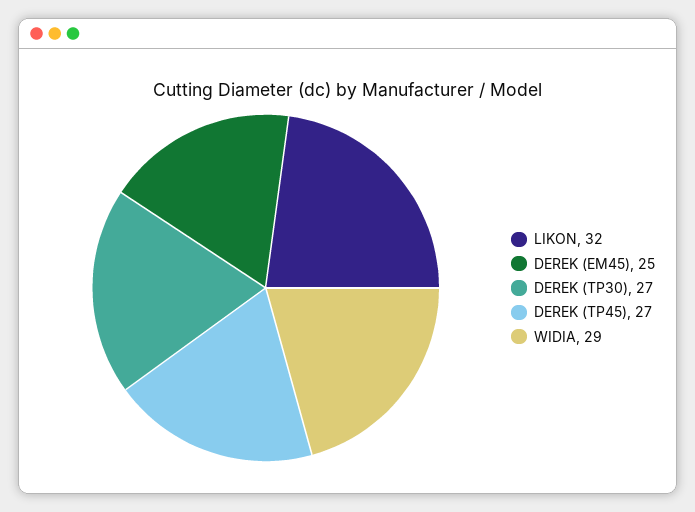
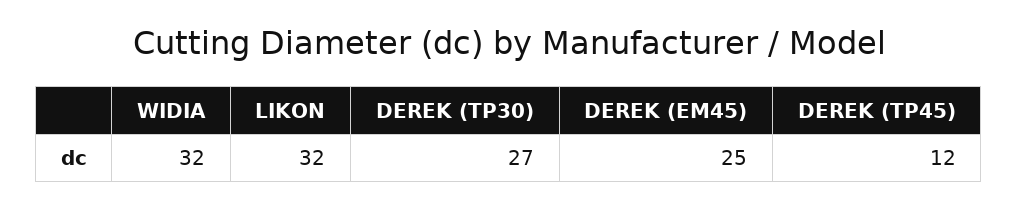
  {
    "LIKON": 32,
    "DEREK (EM45)": 25,
    "DEREK (TP30)": 27,
-   "DEREK (TP45)": 27,
+   "DEREK (TP45)": 12,
-   "WIDIA": 29
+   "WIDIA": 32
  }

